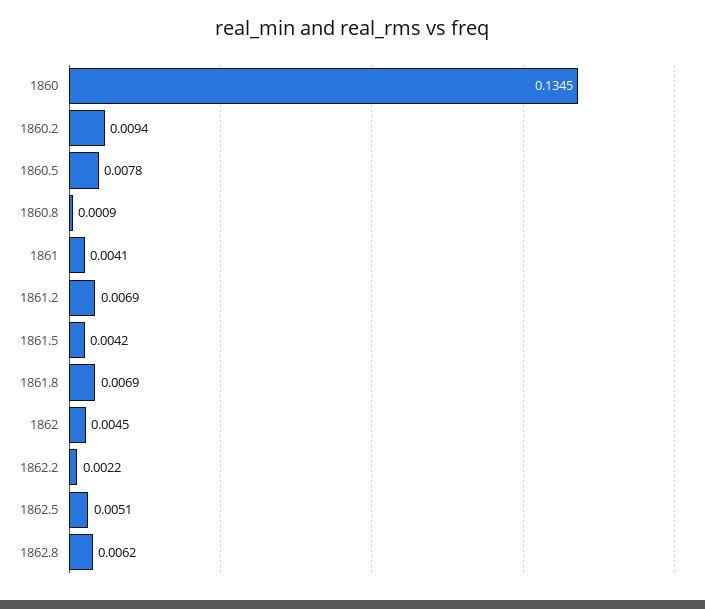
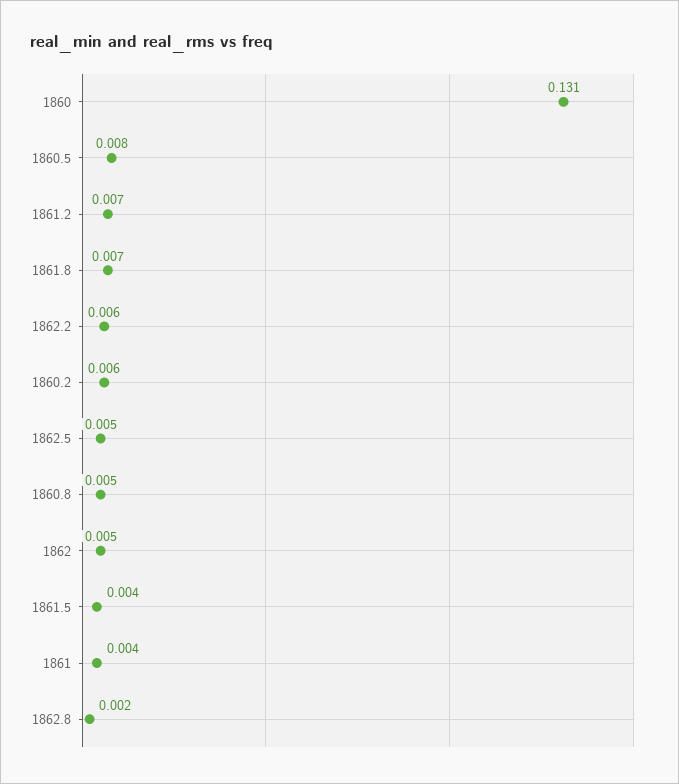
  {
-   "1860": 0.1345,
+   "1860": 0.131,
-   "1860.2": 0.0094,
+   "1860.2": 0.006,
    "1860.5": 0.0078,
-   "1860.8": 0.0009,
+   "1860.8": 0.005,
    "1861": 0.0041,
    "1861.2": 0.0069,
    "1861.5": 0.0042,
    "1861.8": 0.0069,
    "1862": 0.0045,
-   "1862.2": 0.0022,
+   "1862.2": 0.006,
    "1862.5": 0.0051,
-   "1862.8": 0.0062
+   "1862.8": 0.002
  }

